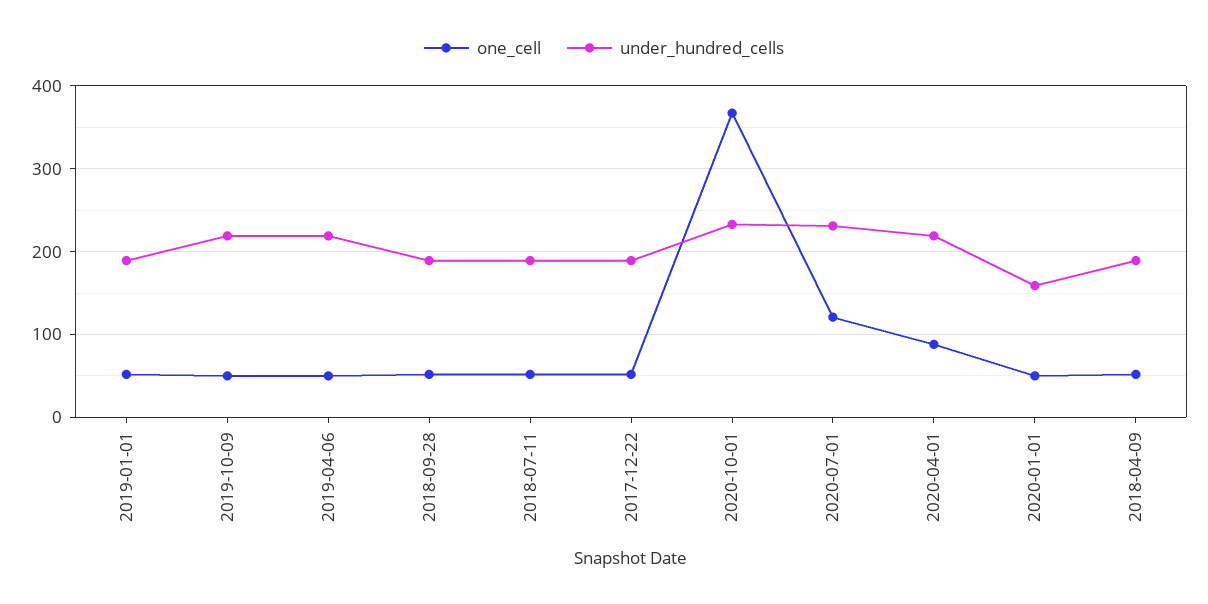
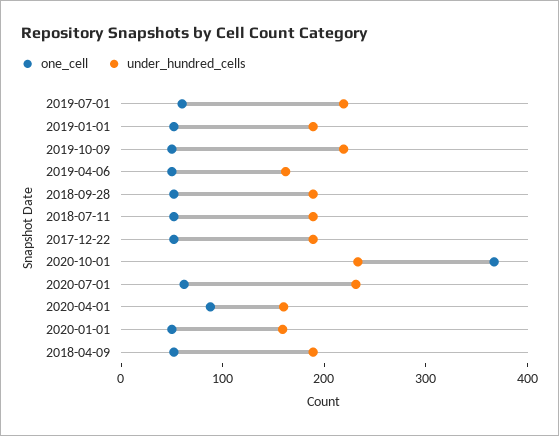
  {
    "one_cell": {
      "2019-01-01": 50,
      "2019-10-09": 50,
      "2019-04-06": 50,
      "2018-09-28": 50,
      "2018-07-11": 50,
      "2017-12-22": 50,
      "2020-10-01": 370,
-     "2020-07-01": 120,
+     "2020-07-01": 60,
      "2020-04-01": 90,
      "2020-01-01": 50,
-     "2018-04-09": 50
+     "2018-04-09": 50,
+     "2019-07-01": 60
    },
    "under_hundred_cells": {
      "2019-01-01": 190,
      "2019-10-09": 220,
-     "2019-04-06": 220,
+     "2019-04-06": 160,
      "2018-09-28": 190,
      "2018-07-11": 190,
      "2017-12-22": 190,
      "2020-10-01": 230,
      "2020-07-01": 230,
-     "2020-04-01": 220,
+     "2020-04-01": 160,
      "2020-01-01": 160,
-     "2018-04-09": 190
+     "2018-04-09": 190,
+     "2019-07-01": 220
    }
  }

